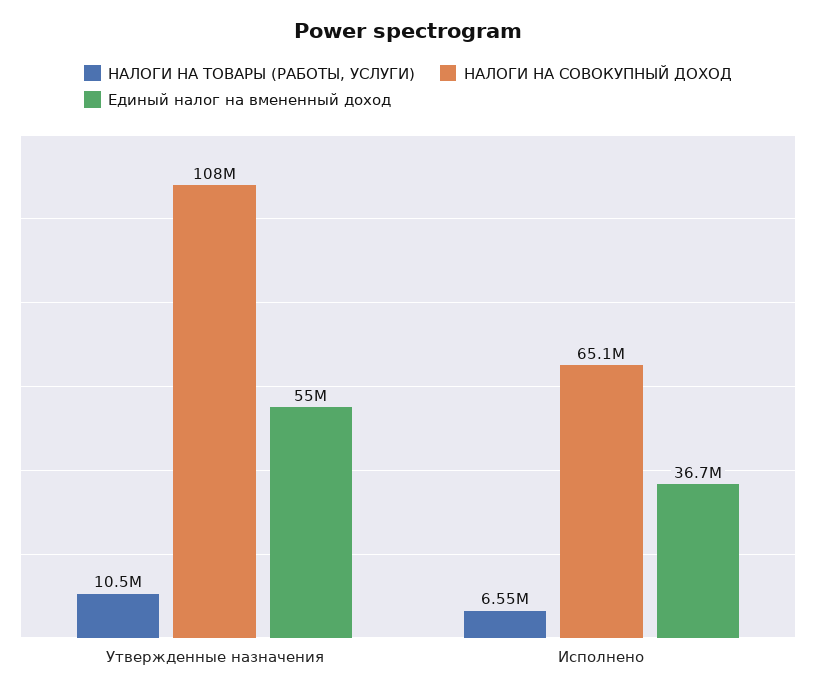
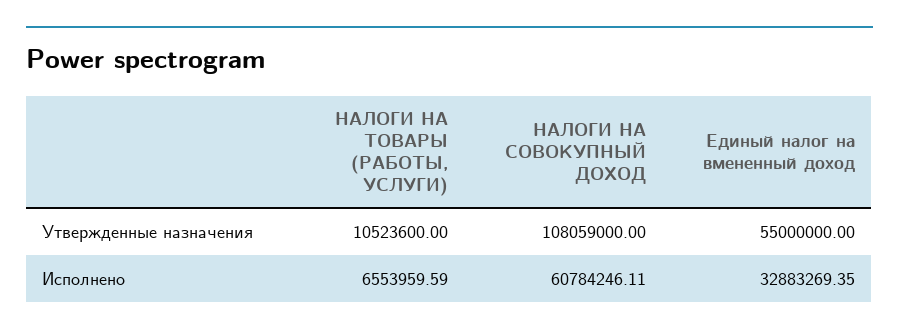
  {
    "НАЛОГИ НА ТОВАРЫ (РАБОТЫ, УСЛУГИ)": {
      "Утвержденные назначения": 10523600,
      "Исполнено": 6553959.59
    },
    "НАЛОГИ НА СОВОКУПНЫЙ ДОХОД": {
      "Утвержденные назначения": 108059000,
-     "Исполнено": 65100000
+     "Исполнено": 60784246.11
    },
    "Единый налог на вмененный доход": {
      "Утвержденные назначения": 55000000,
-     "Исполнено": 36700000
+     "Исполнено": 32883269.35
    }
  }

